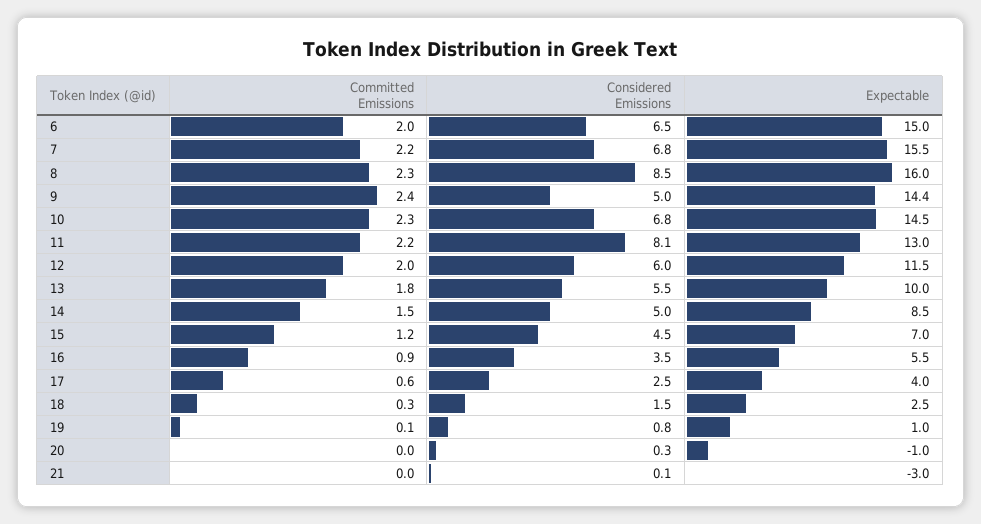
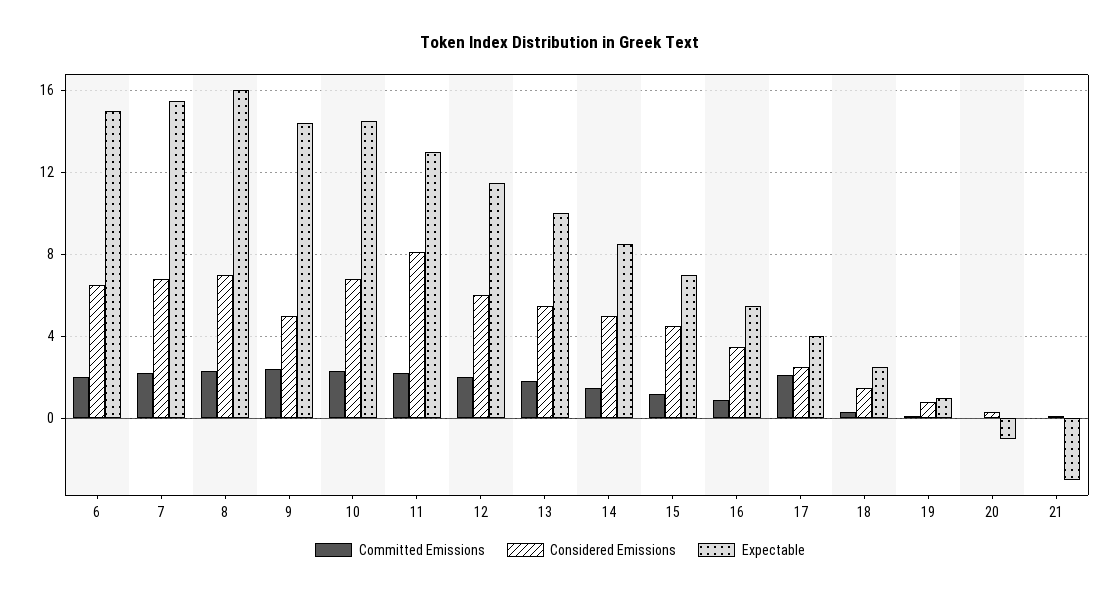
  {
    "Committed Emissions": {
      "6": 2,
      "7": 2.2,
      "8": 2.3,
      "9": 2.4,
      "10": 2.3,
      "11": 2.2,
      "12": 2,
      "13": 1.8,
      "14": 1.5,
      "15": 1.2,
      "16": 0.9,
-     "17": 0.6,
+     "17": 2,
      "18": 0.3,
      "19": 0.1,
      "20": 0,
      "21": 0
    },
    "Considered Emissions": {
      "6": 6.5,
      "7": 6.8,
-     "8": 8.5,
+     "8": 7,
      "9": 5,
      "10": 6.8,
      "11": 8.1,
      "12": 6,
      "13": 5.5,
      "14": 5,
      "15": 4.5,
      "16": 3.5,
      "17": 2.5,
      "18": 1.5,
      "19": 0.8,
      "20": 0.3,
      "21": 0.1
    },
    "Expectable": {
      "6": 15,
      "7": 15.5,
      "8": 16,
      "9": 14.4,
      "10": 14.5,
      "11": 13,
      "12": 11.5,
      "13": 10,
      "14": 8.5,
      "15": 7,
      "16": 5.5,
      "17": 4,
      "18": 2.5,
      "19": 1,
      "20": -1,
      "21": -3
    }
  }

